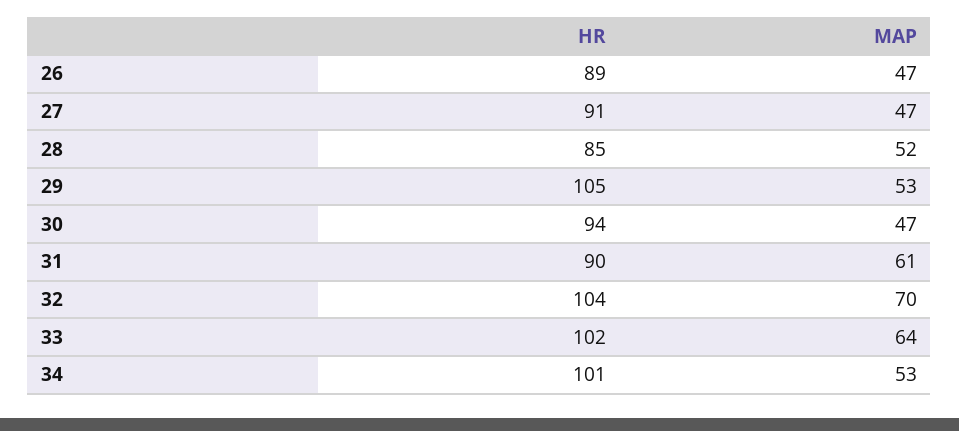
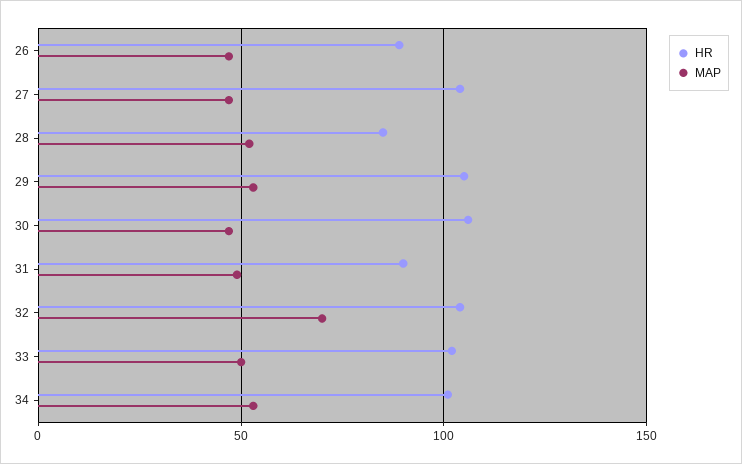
  {
    "HR": {
      "26": 89,
-     "27": 91,
+     "27": 105,
      "28": 85,
      "29": 105,
-     "30": 94,
+     "30": 105,
      "31": 90,
      "32": 104,
      "33": 102,
      "34": 101
    },
    "MAP": {
      "26": 47,
      "27": 47,
      "28": 52,
      "29": 53,
      "30": 47,
-     "31": 61,
+     "31": 50,
      "32": 70,
-     "33": 64,
+     "33": 50,
      "34": 53
    }
  }

